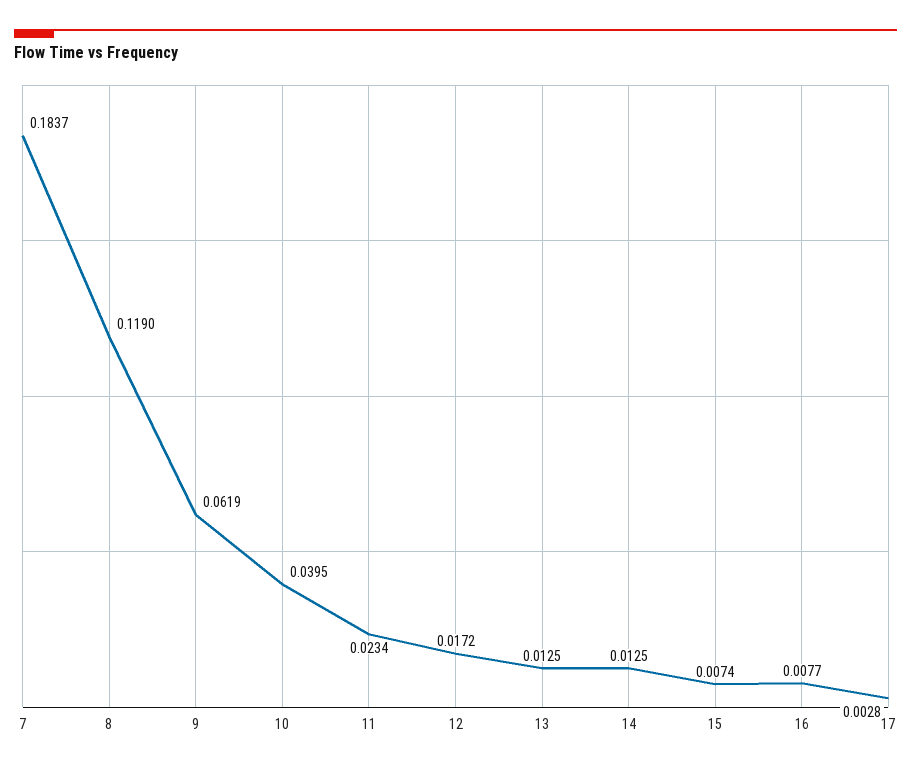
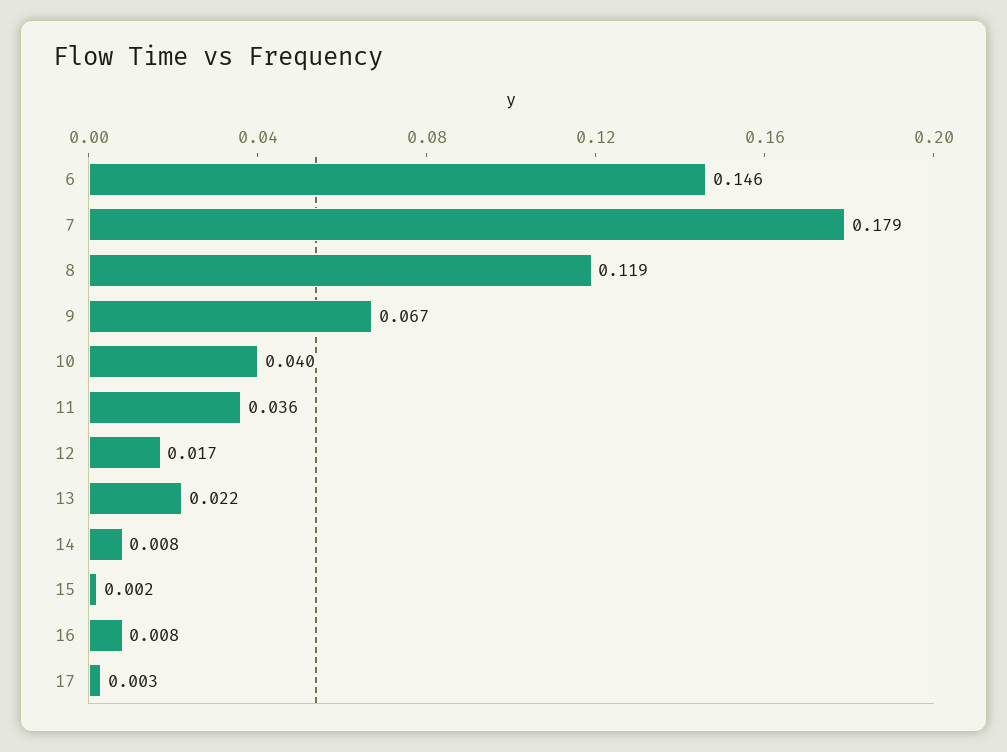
  {
-   "7": 0.1837,
+   "7": 0.179,
    "8": 0.119,
-   "9": 0.0619,
+   "9": 0.067,
    "10": 0.0395,
-   "11": 0.0234,
+   "11": 0.036,
    "12": 0.0172,
-   "13": 0.0125,
+   "13": 0.022,
-   "14": 0.0125,
+   "14": 0.008,
-   "15": 0.0074,
+   "15": 0.002,
    "16": 0.0077,
-   "17": 0.0028
+   "17": 0.0028,
+   "6": 0.146
  }

